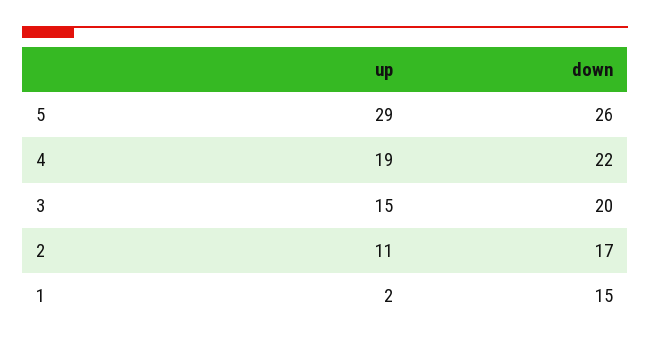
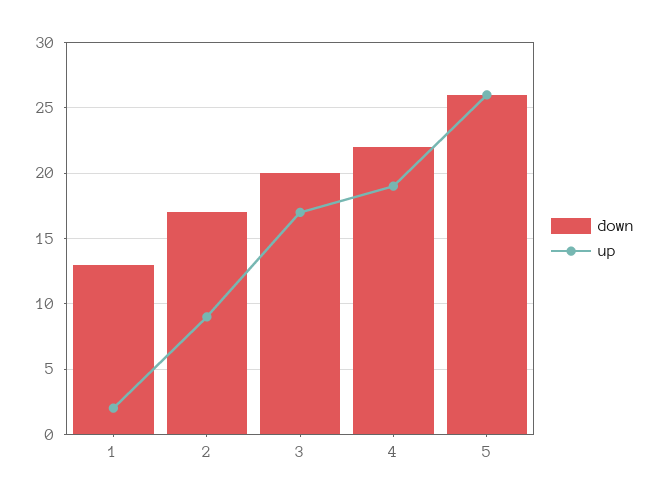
  {
    "up": {
-     "5": 29,
+     "5": 26,
      "4": 19,
-     "3": 15,
+     "3": 17,
-     "2": 11,
+     "2": 9,
      "1": 2
    },
    "down": {
      "5": 26,
      "4": 22,
      "3": 20,
      "2": 17,
-     "1": 15
+     "1": 13
    }
  }

